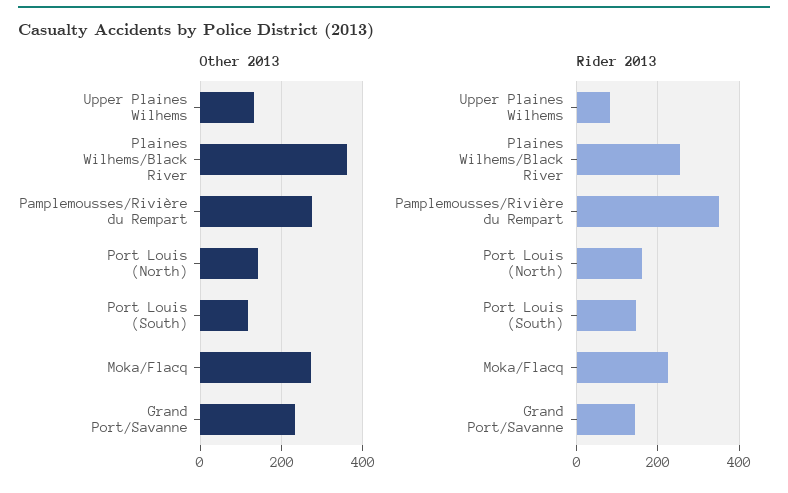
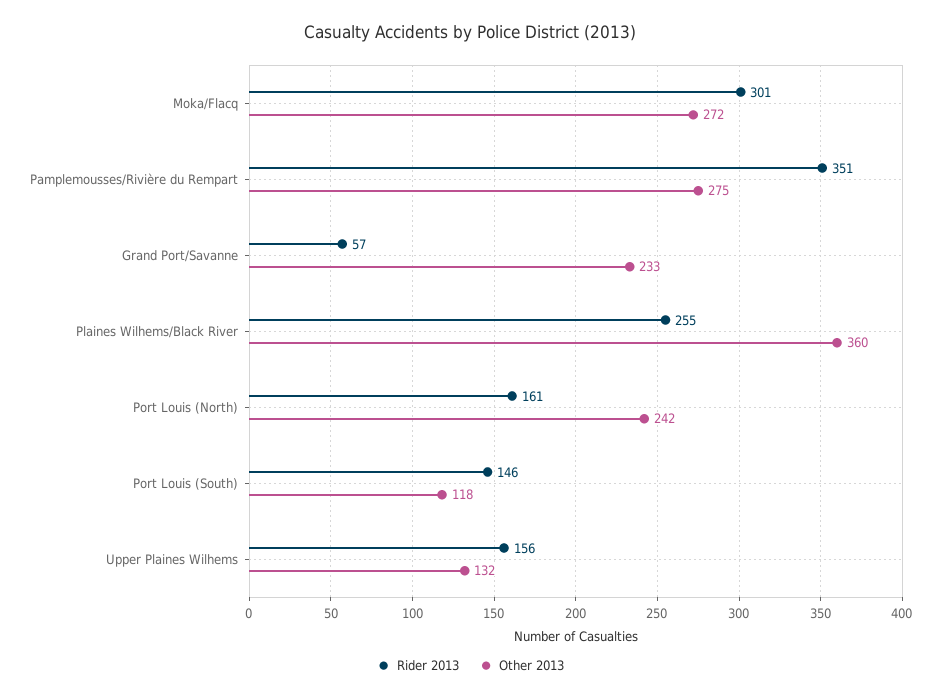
  {
    "Other 2013": {
      "Upper Plaines Wilhems": 132,
      "Plaines Wilhems/Black River": 360,
      "Pamplemousses/Rivière du Rempart": 275,
-     "Port Louis (North)": 140,
+     "Port Louis (North)": 242,
      "Port Louis (South)": 118,
      "Moka/Flacq": 272,
      "Grand Port/Savanne": 233
    },
    "Rider 2013": {
-     "Upper Plaines Wilhems": 80,
+     "Upper Plaines Wilhems": 156,
      "Plaines Wilhems/Black River": 255,
      "Pamplemousses/Rivière du Rempart": 351,
      "Port Louis (North)": 161,
      "Port Louis (South)": 146,
-     "Moka/Flacq": 220,
+     "Moka/Flacq": 301,
-     "Grand Port/Savanne": 140
+     "Grand Port/Savanne": 57
    }
  }

